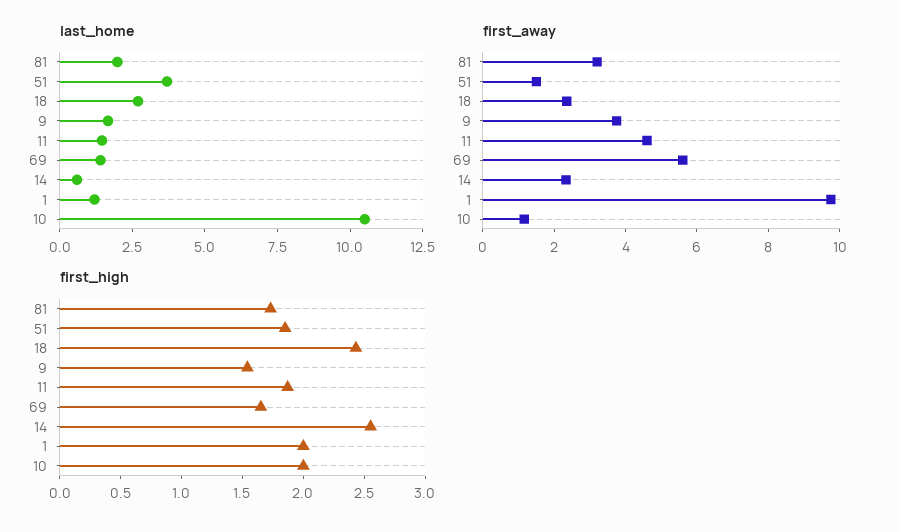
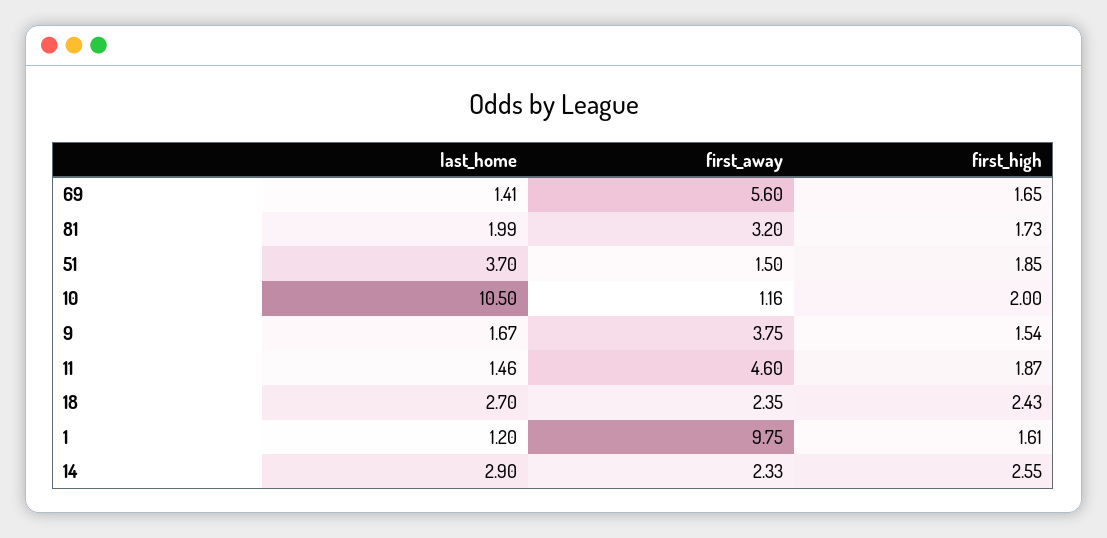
  {
    "last_home": {
      "81": 1.99,
      "51": 3.7,
      "18": 2.7,
      "9": 1.67,
      "11": 1.46,
      "69": 1.41,
-     "14": 0.5,
+     "14": 2.9,
      "1": 1.2,
      "10": 10.5
    },
    "first_away": {
      "81": 3.2,
      "51": 1.5,
      "18": 2.35,
      "9": 3.75,
      "11": 4.6,
      "69": 5.6,
      "14": 2.33,
      "1": 9.75,
      "10": 1.16
    },
    "first_high": {
      "81": 1.73,
      "51": 1.85,
      "18": 2.43,
      "9": 1.54,
      "11": 1.87,
      "69": 1.65,
      "14": 2.55,
-     "1": 2,
+     "1": 1.61,
      "10": 2
    }
  }

